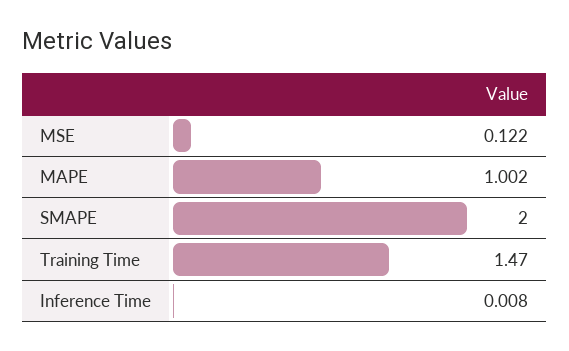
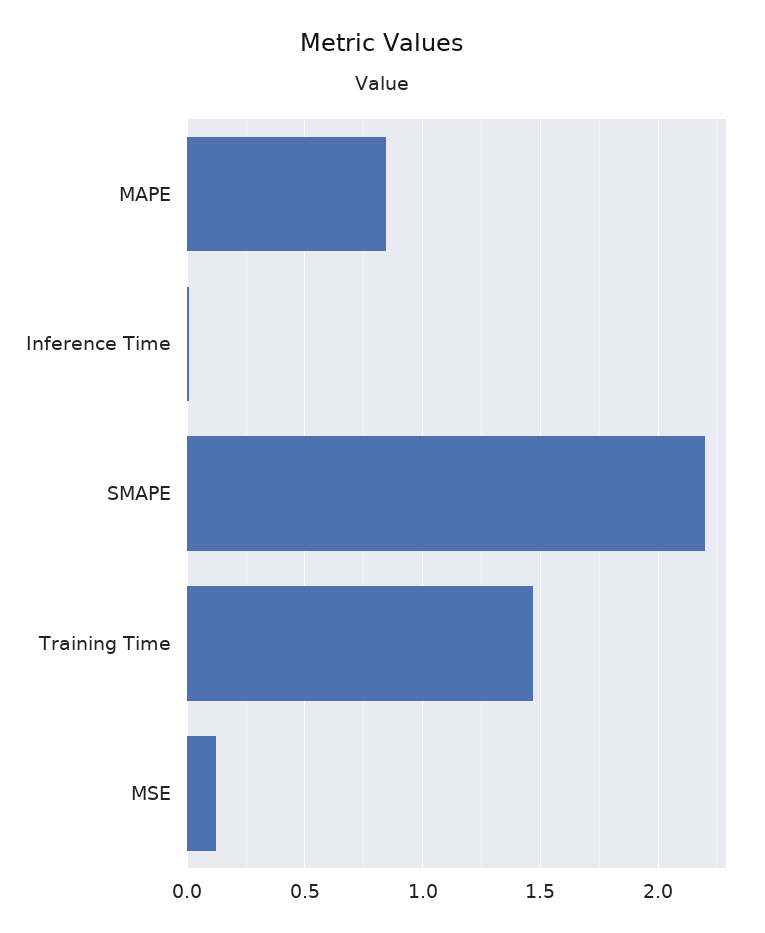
  {
    "MSE": 0.122,
-   "MAPE": 1.002,
+   "MAPE": 0.85,
-   "SMAPE": 2,
+   "SMAPE": 2.2,
    "Training Time": 1.47,
    "Inference Time": 0.008
  }

